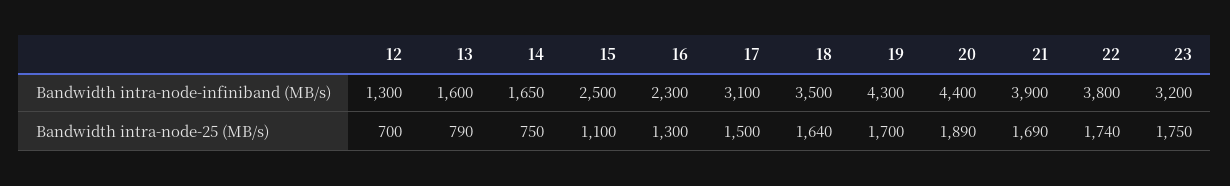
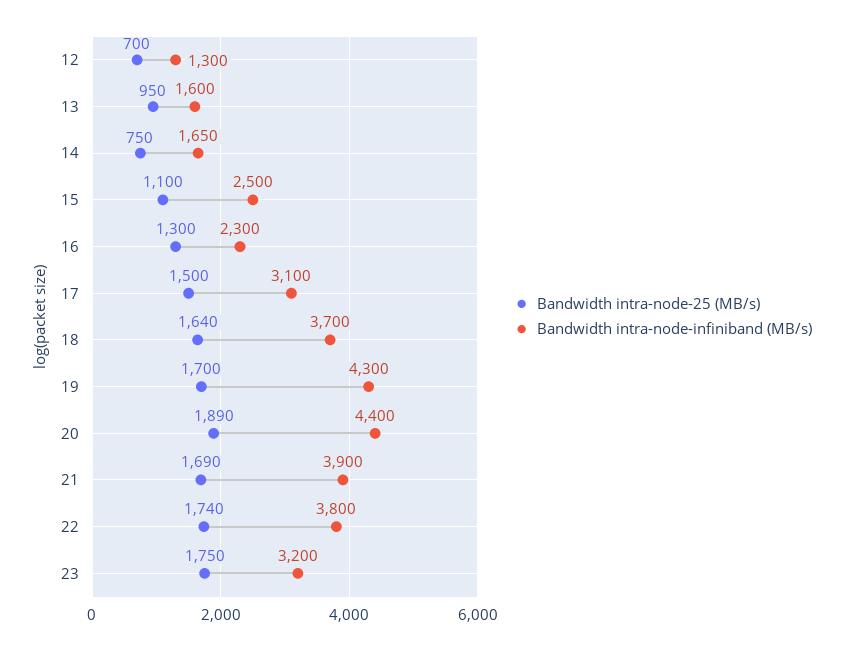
  {
    "Bandwidth intra-node-infiniband (MB/s)": {
      "12": 1300,
      "13": 1600,
      "14": 1650,
      "15": 2500,
      "16": 2300,
      "17": 3100,
-     "18": 3500,
+     "18": 3700,
      "19": 4300,
      "20": 4400,
      "21": 3900,
      "22": 3800,
      "23": 3200
    },
    "Bandwidth intra-node-25 (MB/s)": {
      "12": 700,
-     "13": 790,
+     "13": 950,
      "14": 750,
      "15": 1100,
      "16": 1300,
      "17": 1500,
      "18": 1640,
      "19": 1700,
      "20": 1890,
      "21": 1690,
      "22": 1740,
      "23": 1750
    }
  }

